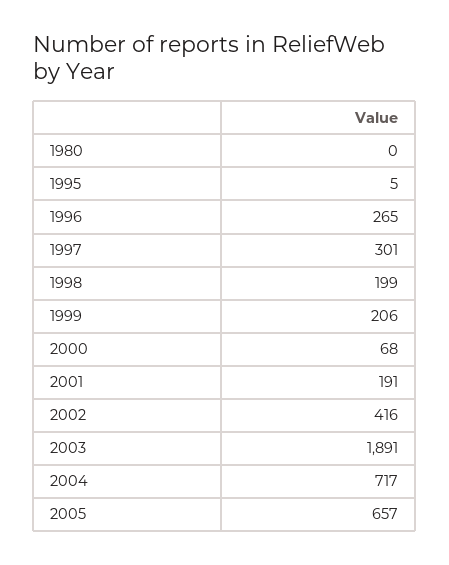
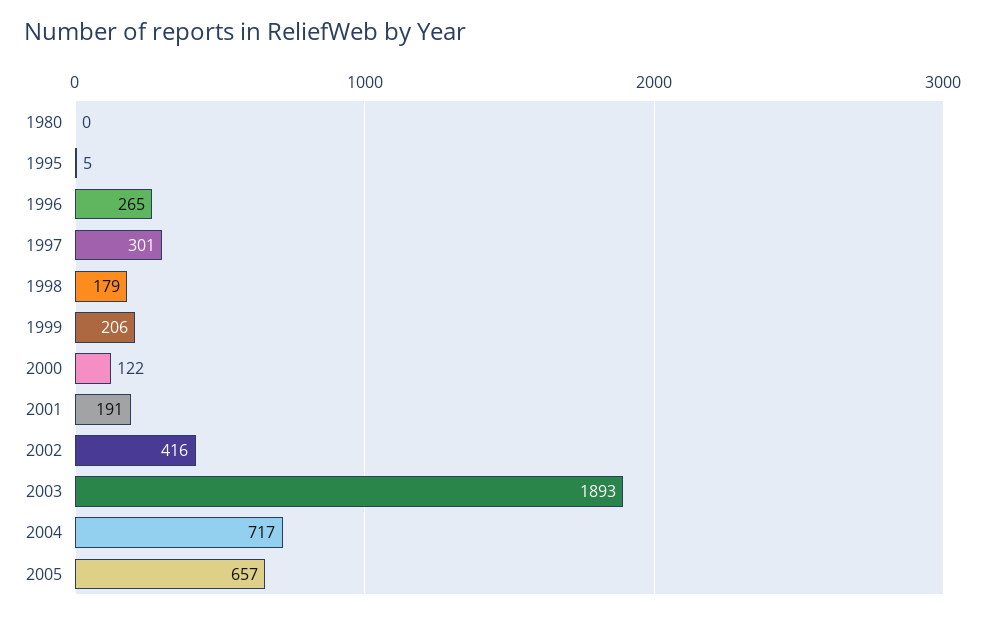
  {
    "1980": 0,
    "1995": 5,
    "1996": 265,
    "1997": 301,
-   "1998": 199,
+   "1998": 179,
    "1999": 206,
-   "2000": 68,
+   "2000": 122,
    "2001": 191,
    "2002": 416,
-   "2003": 1891,
+   "2003": 1893,
    "2004": 717,
    "2005": 657
  }

